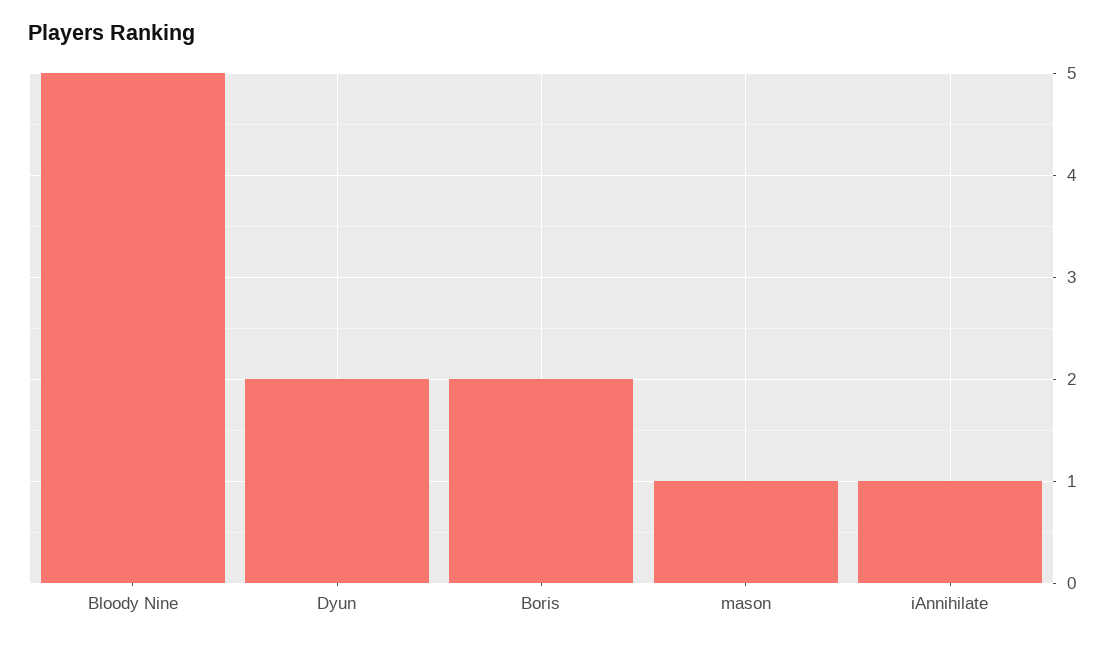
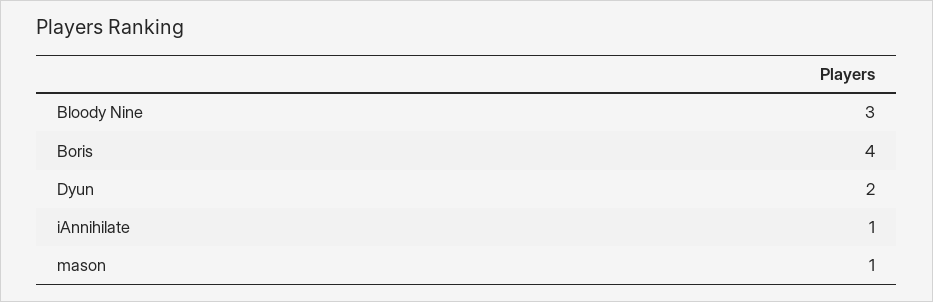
  {
-   "Bloody Nine": 5,
+   "Bloody Nine": 3,
    "Dyun": 2,
-   "Boris": 2,
+   "Boris": 4,
    "mason": 1,
    "iAnnihilate": 1
  }

